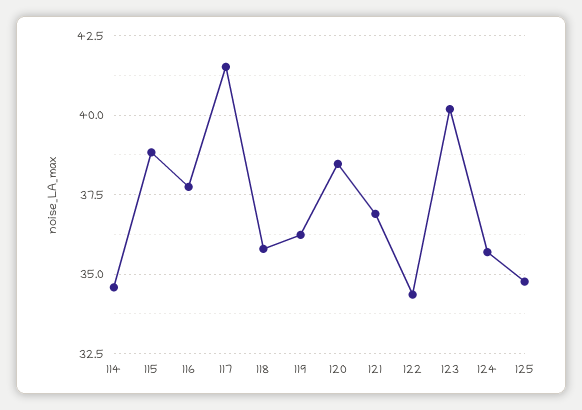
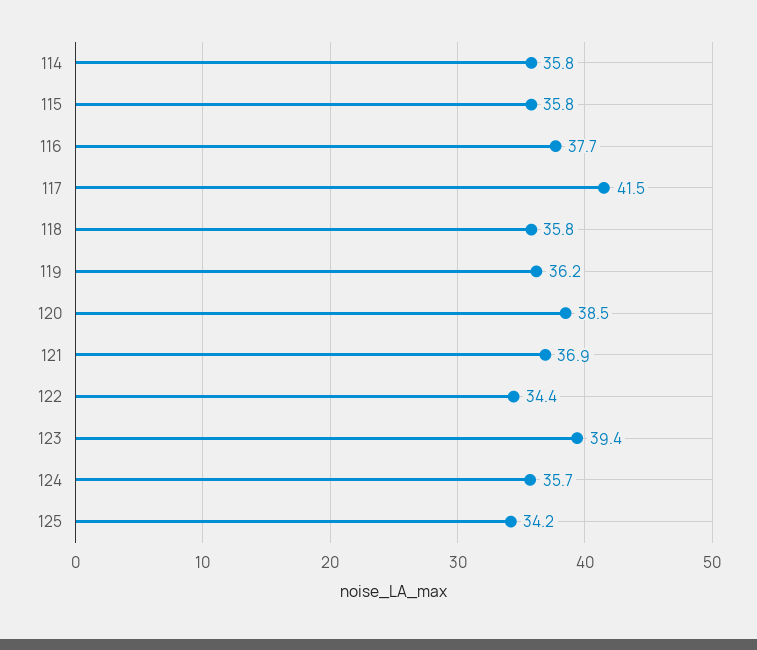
  {
-   "114": 34.5,
+   "114": 35.8,
-   "115": 38.75,
+   "115": 35.8,
    "116": 37.7,
    "117": 41.5,
    "118": 35.8,
    "119": 36.2,
    "120": 38.5,
    "121": 36.9,
    "122": 34.4,
-   "123": 40.25,
+   "123": 39.4,
    "124": 35.7,
-   "125": 34.75
+   "125": 34.2
  }

